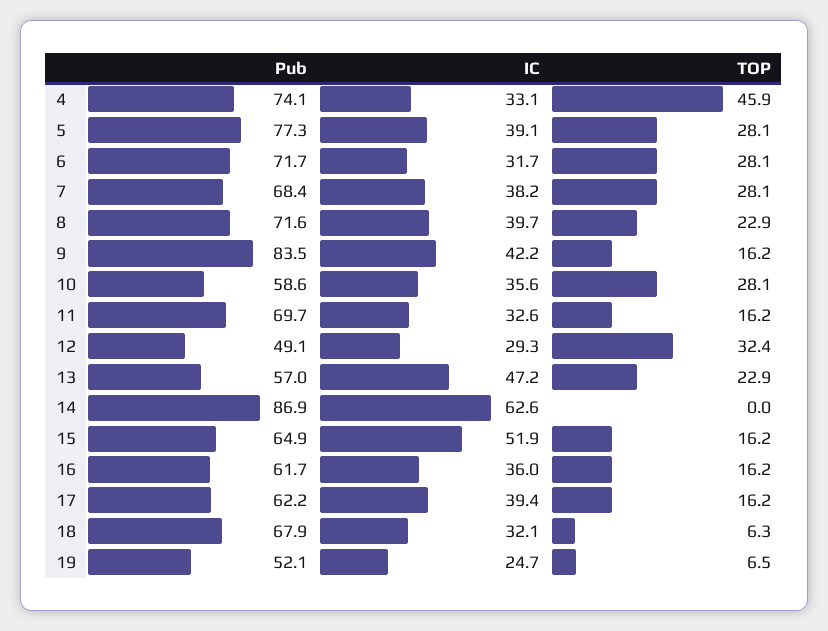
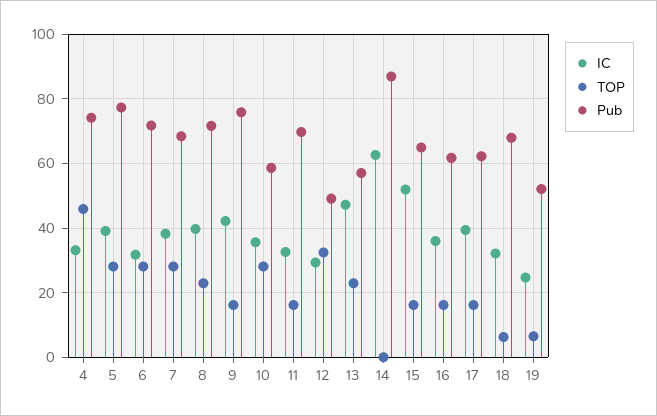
  {
    "Pub": {
      "4": 74.1,
      "5": 77.3,
      "6": 71.7,
      "7": 68.4,
      "8": 71.6,
-     "9": 83.5,
+     "9": 76,
      "10": 58.6,
      "11": 69.7,
      "12": 49.1,
      "13": 57,
      "14": 86.9,
      "15": 64.9,
      "16": 61.7,
      "17": 62.2,
      "18": 67.9,
      "19": 52.1
    },
    "IC": {
      "4": 33.1,
      "5": 39.1,
      "6": 31.7,
      "7": 38.2,
      "8": 39.7,
      "9": 42.2,
      "10": 35.6,
      "11": 32.6,
      "12": 29.3,
      "13": 47.2,
      "14": 62.6,
      "15": 51.9,
      "16": 36,
      "17": 39.4,
      "18": 32.1,
      "19": 24.7
    },
    "TOP": {
      "4": 45.9,
      "5": 28.1,
      "6": 28.1,
      "7": 28.1,
      "8": 22.9,
      "9": 16.2,
      "10": 28.1,
      "11": 16.2,
      "12": 32.4,
      "13": 22.9,
      "14": 0,
      "15": 16.2,
      "16": 16.2,
      "17": 16.2,
      "18": 6.3,
      "19": 6.5
    }
  }

